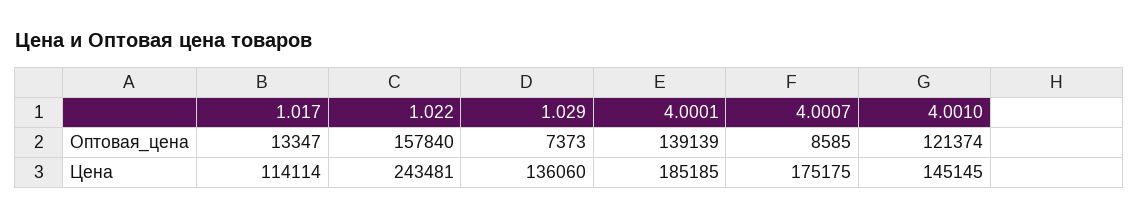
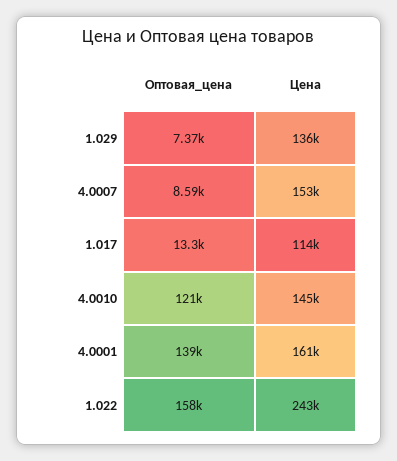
  {
    "1.017": {
      "Оптовая_цена": 13347,
      "Цена": 114114
    },
    "1.022": {
      "Оптовая_цена": 157840,
      "Цена": 243481
    },
    "1.029": {
      "Оптовая_цена": 7373,
      "Цена": 136060
    },
    "4.0001": {
      "Оптовая_цена": 139139,
-     "Цена": 185185
+     "Цена": 161000
    },
    "4.0007": {
      "Оптовая_цена": 8585,
-     "Цена": 175175
+     "Цена": 153000
    },
    "4.0010": {
      "Оптовая_цена": 121374,
      "Цена": 145145
    }
  }

